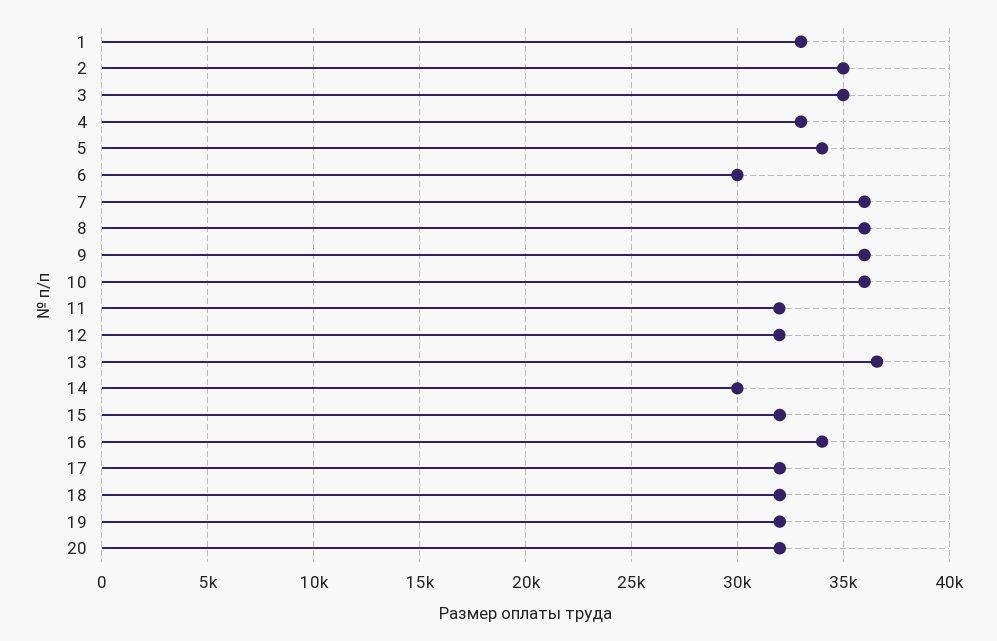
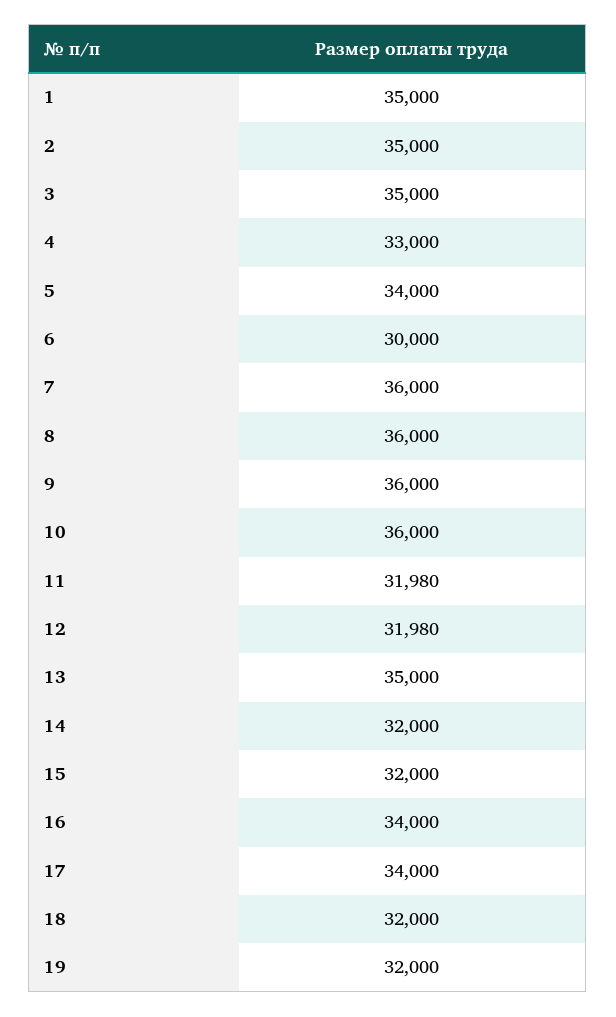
  {
-   "1": 33000,
+   "1": 35000,
    "2": 35000,
    "3": 35000,
    "4": 33000,
    "5": 34000,
    "6": 30000,
    "7": 36000,
    "8": 36000,
    "9": 36000,
    "10": 36000,
    "11": 31980,
    "12": 31980,
-   "13": 36500,
+   "13": 35000,
-   "14": 30000,
+   "14": 32000,
    "15": 32000,
    "16": 34000,
-   "17": 32000,
+   "17": 34000,
    "18": 32000,
-   "19": 32000,
+   "19": 32000
-   "20": 32000
  }

